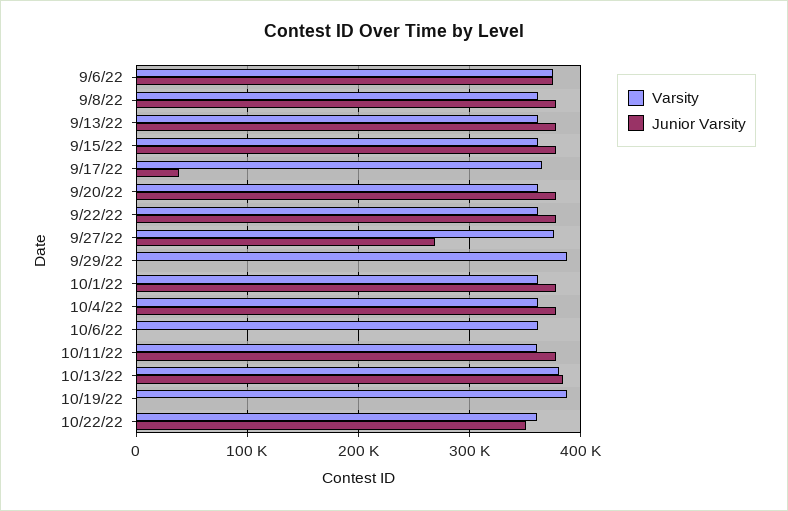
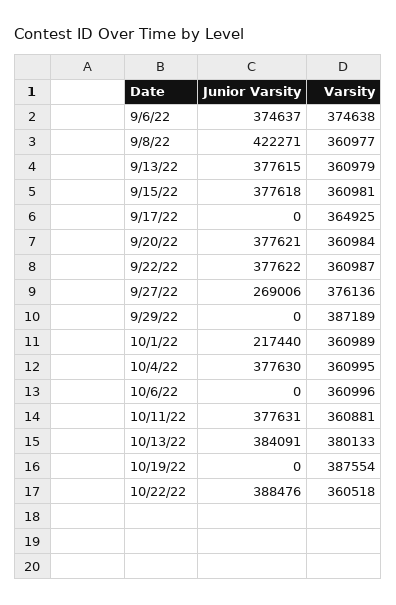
  {
    "Varsity": {
      "9/6/22": 374638,
      "9/8/22": 360977,
      "9/13/22": 360979,
      "9/15/22": 360981,
      "9/17/22": 364925,
      "9/20/22": 360984,
      "9/22/22": 360987,
      "9/27/22": 376136,
      "9/29/22": 387189,
      "10/1/22": 360989,
      "10/4/22": 360995,
      "10/6/22": 360996,
      "10/11/22": 360881,
      "10/13/22": 380133,
      "10/19/22": 387554,
      "10/22/22": 360518
    },
    "Junior Varsity": {
      "9/6/22": 374637,
-     "9/8/22": 380000,
+     "9/8/22": 422271,
      "9/13/22": 377615,
      "9/15/22": 377618,
-     "9/17/22": 40000,
+     "9/17/22": 0,
      "9/20/22": 377621,
      "9/22/22": 377622,
      "9/27/22": 269006,
      "9/29/22": 0,
-     "10/1/22": 380000,
+     "10/1/22": 217440,
      "10/4/22": 377630,
      "10/6/22": 0,
      "10/11/22": 377631,
      "10/13/22": 384091,
      "10/19/22": 0,
-     "10/22/22": 350000
+     "10/22/22": 388476
    }
  }

